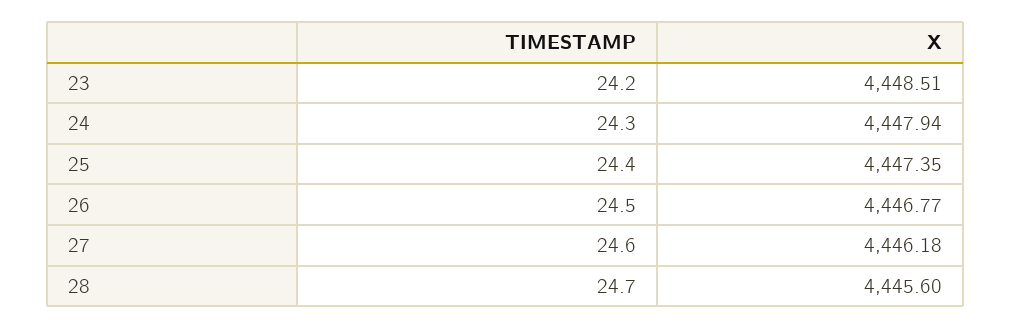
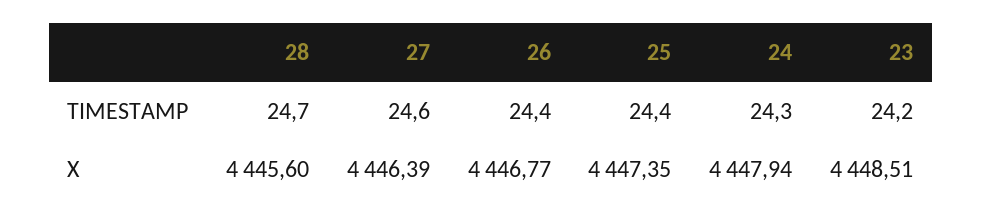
  {
    "TIMESTAMP": {
      "23": 24.2,
      "24": 24.3,
      "25": 24.4,
-     "26": 24.5,
+     "26": 24.4,
      "27": 24.6,
      "28": 24.7
    },
    "X": {
      "23": 4448.51,
      "24": 4447.94,
      "25": 4447.35,
      "26": 4446.77,
-     "27": 4446.18,
+     "27": 4446.39,
      "28": 4445.6
    }
  }

